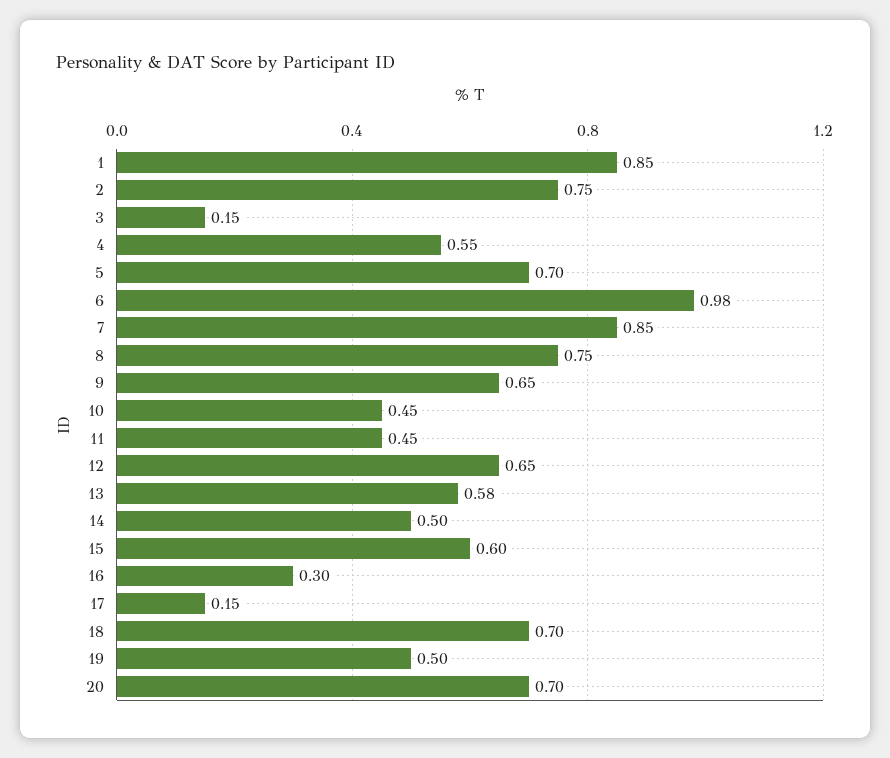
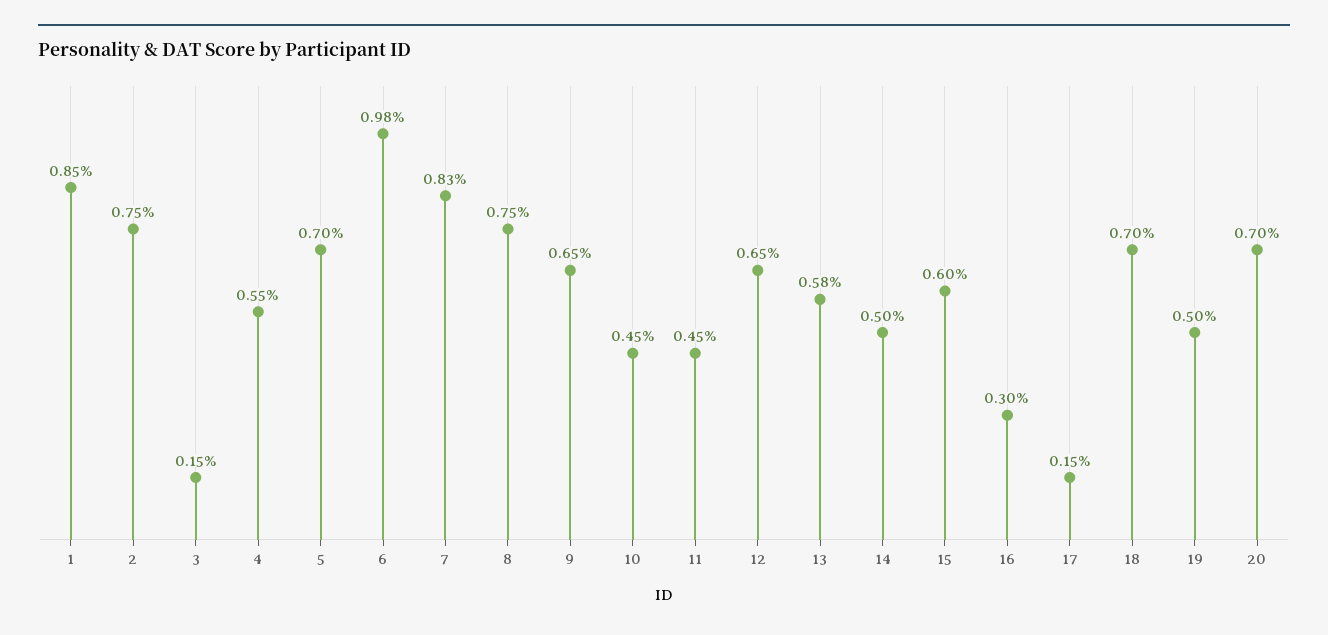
  {
    "1": 0.85,
    "2": 0.75,
    "3": 0.15,
    "4": 0.55,
    "5": 0.7,
    "6": 0.98,
-   "7": 0.85,
+   "7": 0.83,
    "8": 0.75,
    "9": 0.65,
    "10": 0.45,
    "11": 0.45,
    "12": 0.65,
    "13": 0.58,
    "14": 0.5,
    "15": 0.6,
    "16": 0.3,
    "17": 0.15,
    "18": 0.7,
    "19": 0.5,
    "20": 0.7
  }

